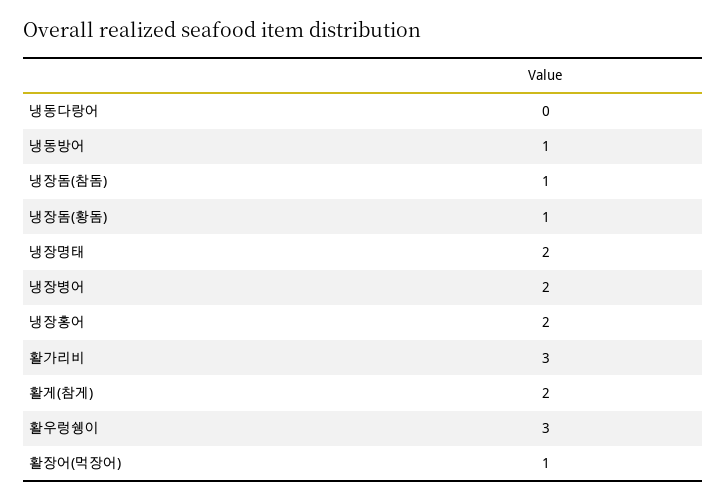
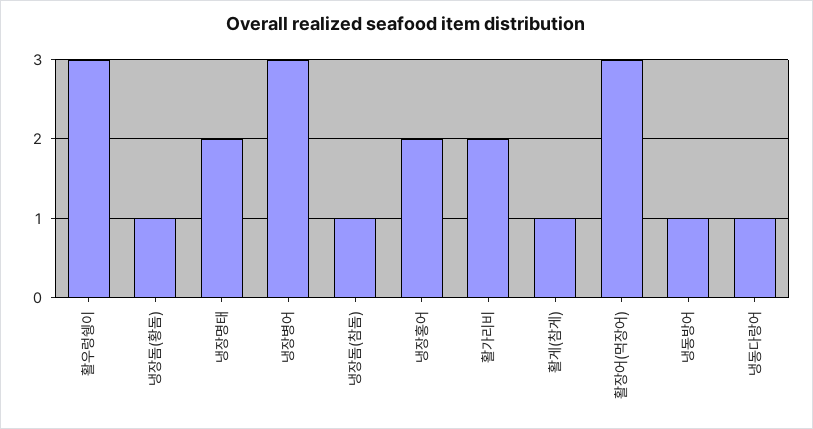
  {
-   "냉동다랑어": 0,
+   "냉동다랑어": 1,
    "냉동방어": 1,
    "냉장돔(참돔)": 1,
    "냉장돔(황돔)": 1,
    "냉장명태": 2,
-   "냉장병어": 2,
+   "냉장병어": 3,
    "냉장홍어": 2,
-   "활가리비": 3,
+   "활가리비": 2,
-   "활게(참게)": 2,
+   "활게(참게)": 1,
    "활우렁쉥이": 3,
-   "활장어(먹장어)": 1
+   "활장어(먹장어)": 3
  }

